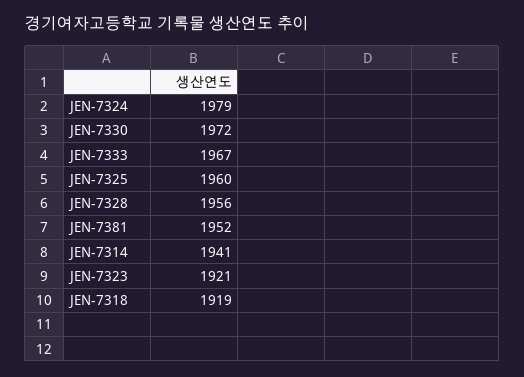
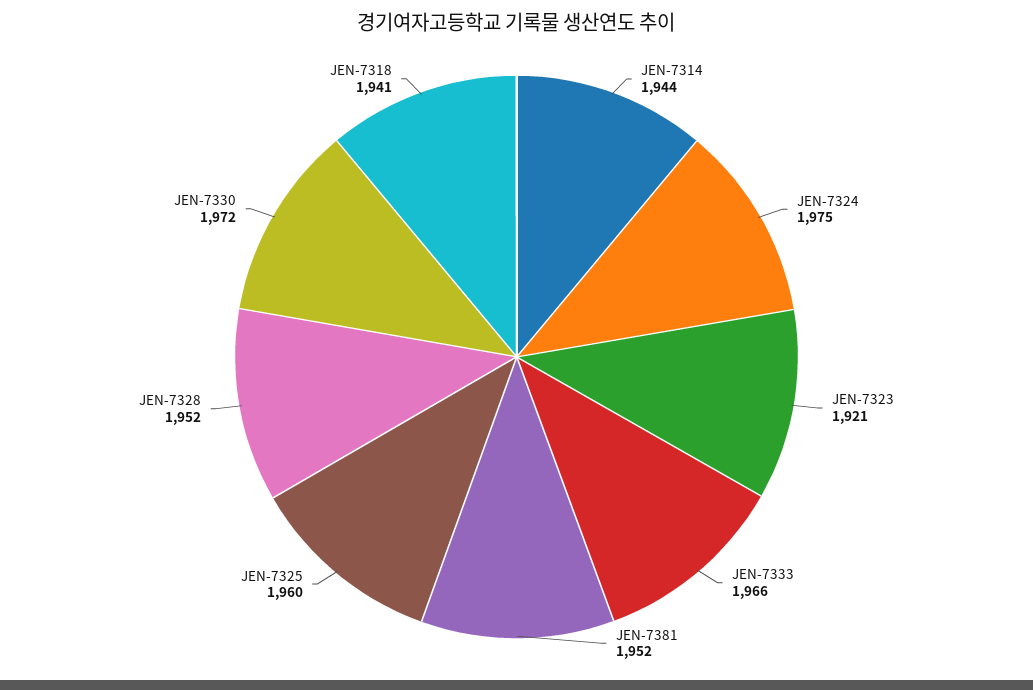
  {
-   "JEN-7324": 1979,
+   "JEN-7324": 1975,
    "JEN-7330": 1972,
-   "JEN-7333": 1967,
+   "JEN-7333": 1966,
    "JEN-7325": 1960,
-   "JEN-7328": 1956,
+   "JEN-7328": 1952,
    "JEN-7381": 1952,
-   "JEN-7314": 1941,
+   "JEN-7314": 1944,
    "JEN-7323": 1921,
-   "JEN-7318": 1919
+   "JEN-7318": 1941
  }

